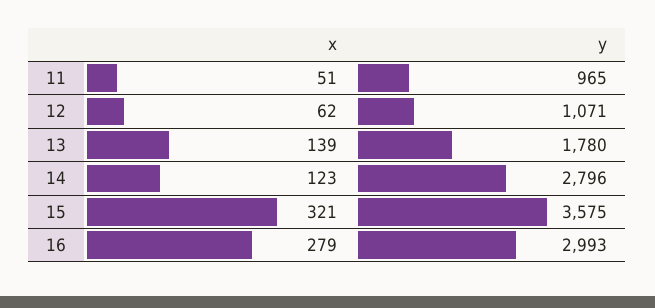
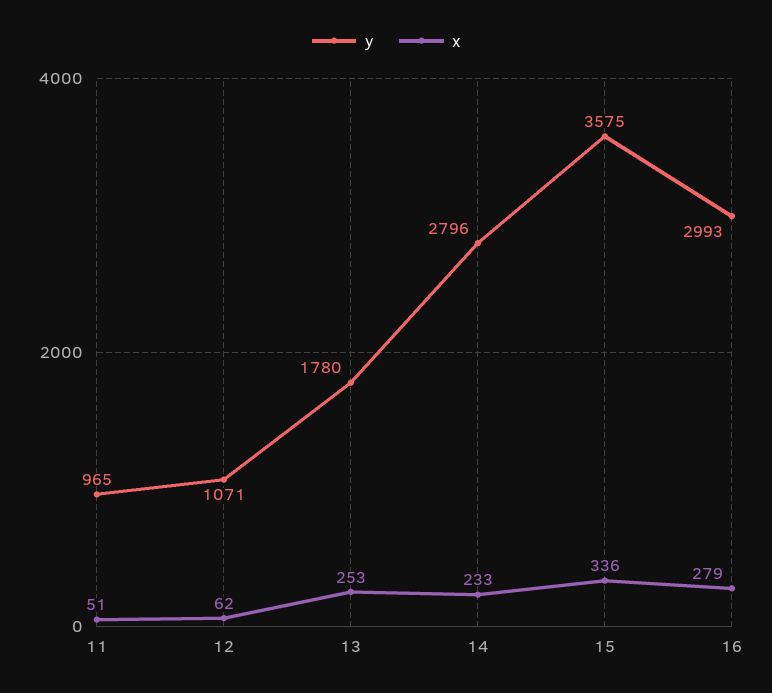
  {
    "x": {
      "11": 51,
      "12": 62,
-     "13": 139,
+     "13": 253,
-     "14": 123,
+     "14": 233,
-     "15": 321,
+     "15": 336,
      "16": 279
    },
    "y": {
      "11": 965,
      "12": 1071,
      "13": 1780,
      "14": 2796,
      "15": 3575,
      "16": 2993
    }
  }

